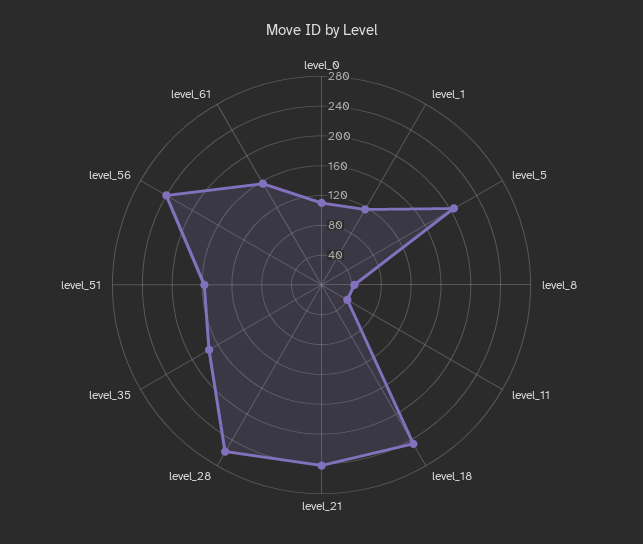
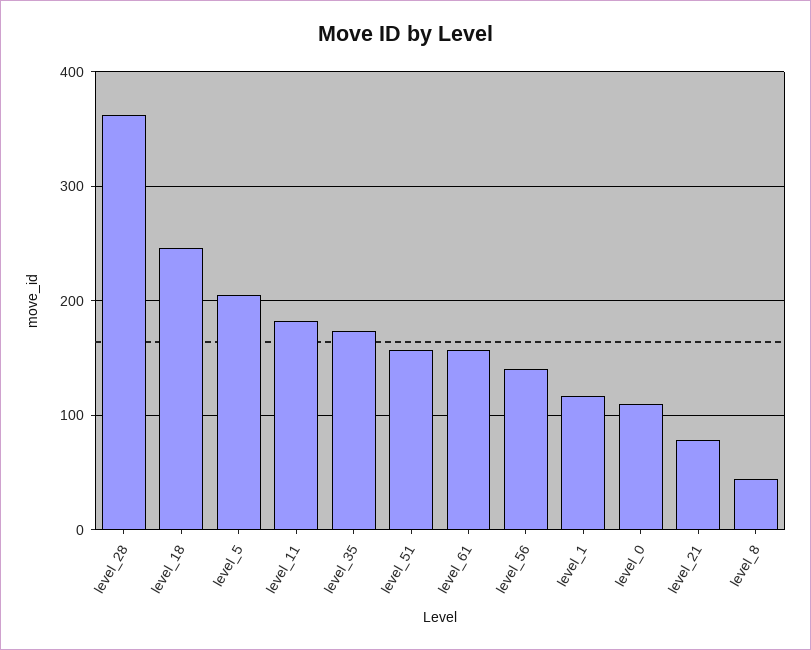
  {
    "level_0": 110,
    "level_1": 120,
    "level_5": 210,
    "level_8": 40,
-   "level_11": 40,
+   "level_11": 180,
    "level_18": 250,
-   "level_21": 240,
+   "level_21": 80,
-   "level_28": 260,
+   "level_28": 360,
    "level_35": 170,
    "level_51": 160,
-   "level_56": 240,
+   "level_56": 140,
    "level_61": 160
  }

